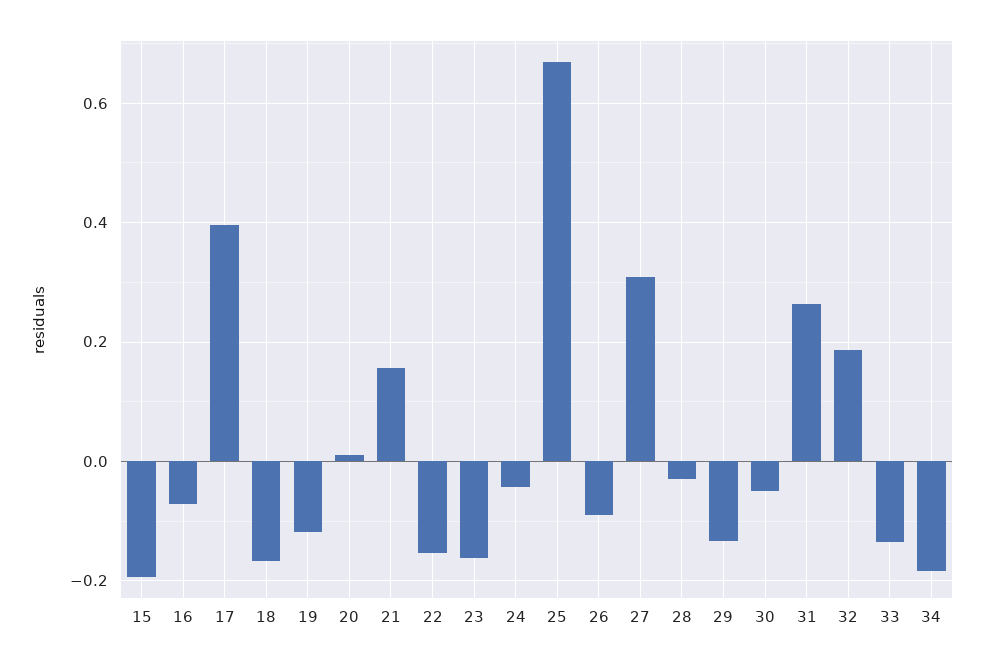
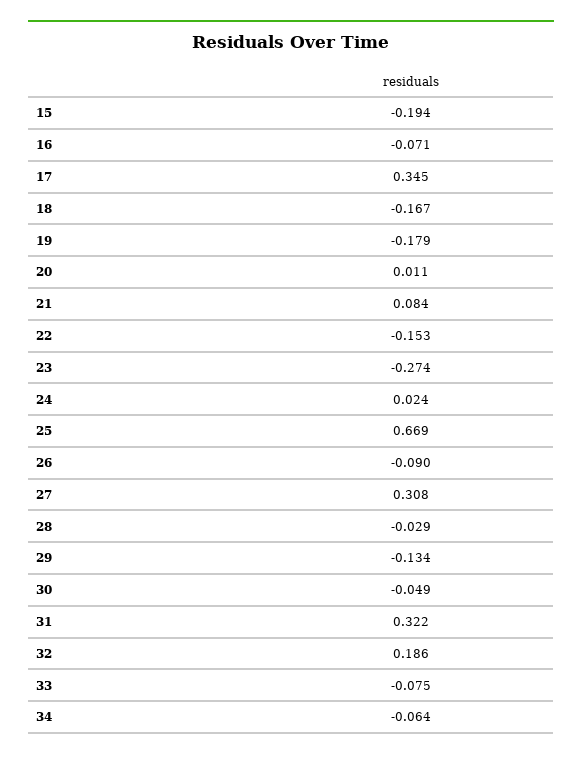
  {
    "15": -0.194,
    "16": -0.071,
-   "17": 0.4,
+   "17": 0.345,
    "18": -0.167,
-   "19": -0.12,
+   "19": -0.179,
    "20": 0.011,
-   "21": 0.16,
+   "21": 0.084,
    "22": -0.153,
-   "23": -0.16,
+   "23": -0.274,
-   "24": -0.04,
+   "24": 0.024,
    "25": 0.669,
    "26": -0.09,
    "27": 0.308,
    "28": -0.029,
    "29": -0.134,
    "30": -0.049,
-   "31": 0.26,
+   "31": 0.322,
    "32": 0.186,
-   "33": -0.14,
+   "33": -0.075,
-   "34": -0.18
+   "34": -0.064
  }

